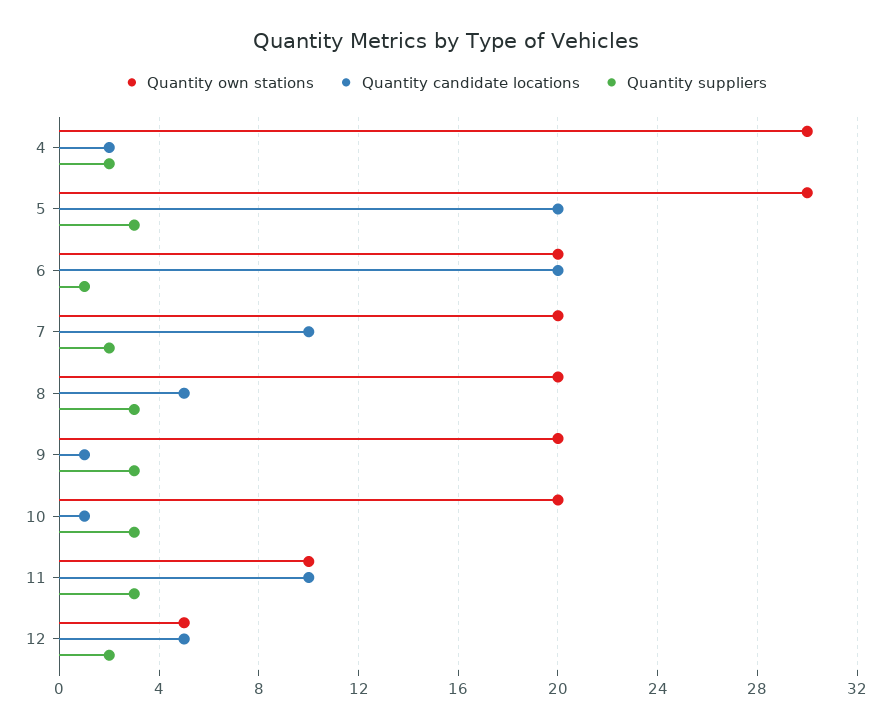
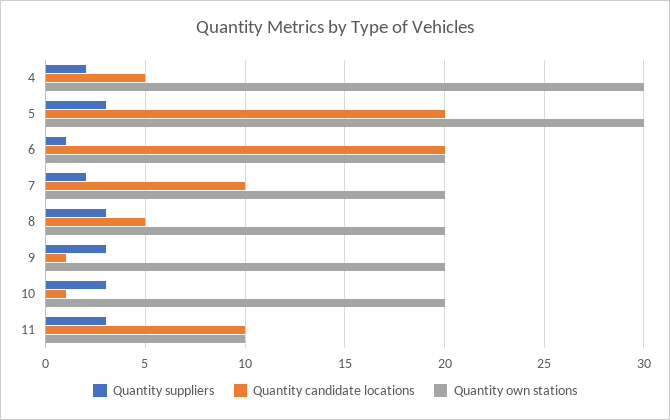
  {
    "Quantity own stations": {
      "4": 30,
      "5": 30,
      "6": 20,
      "7": 20,
      "8": 20,
      "9": 20,
      "10": 20,
-     "11": 10,
+     "11": 10
-     "12": 5
    },
    "Quantity candidate locations": {
-     "4": 2,
+     "4": 5,
      "5": 20,
      "6": 20,
      "7": 10,
      "8": 5,
      "9": 1,
      "10": 1,
-     "11": 10,
+     "11": 10
-     "12": 5
    },
    "Quantity suppliers": {
      "4": 2,
      "5": 3,
      "6": 1,
      "7": 2,
      "8": 3,
      "9": 3,
      "10": 3,
-     "11": 3,
+     "11": 3
-     "12": 2
    }
  }

